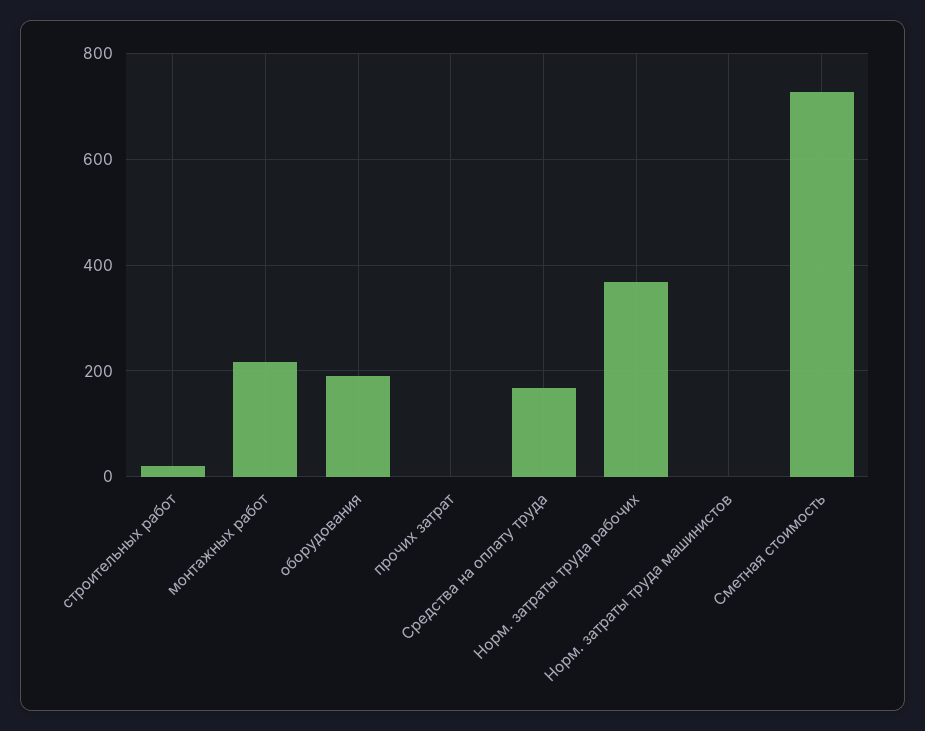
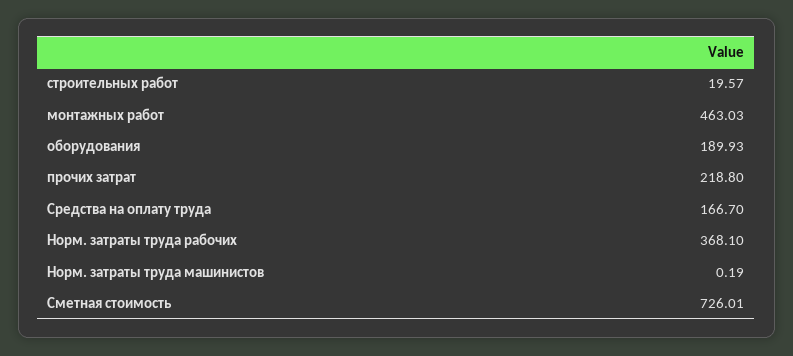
  {
    "строительных работ": 19.57,
-   "монтажных работ": 220,
+   "монтажных работ": 463.03,
    "оборудования": 189.93,
-   "прочих затрат": 0,
+   "прочих затрат": 218.8,
    "Средства на оплату труда": 166.7,
    "Норм. затраты труда рабочих": 368.1,
    "Норм. затраты труда машинистов": 0.19,
    "Сметная стоимость": 726.01
  }

